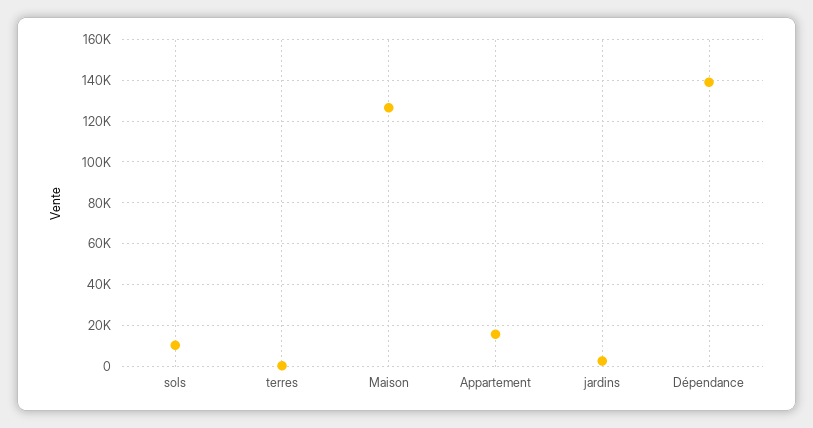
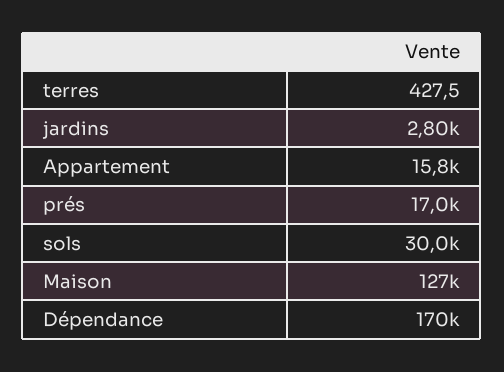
  {
-   "sols": 10000,
+   "sols": 30000,
    "terres": 427.5,
    "Maison": 127000,
    "Appartement": 15800,
    "jardins": 2800,
-   "Dépendance": 140000
+   "Dépendance": 170000,
+   "prés": 17000
  }

